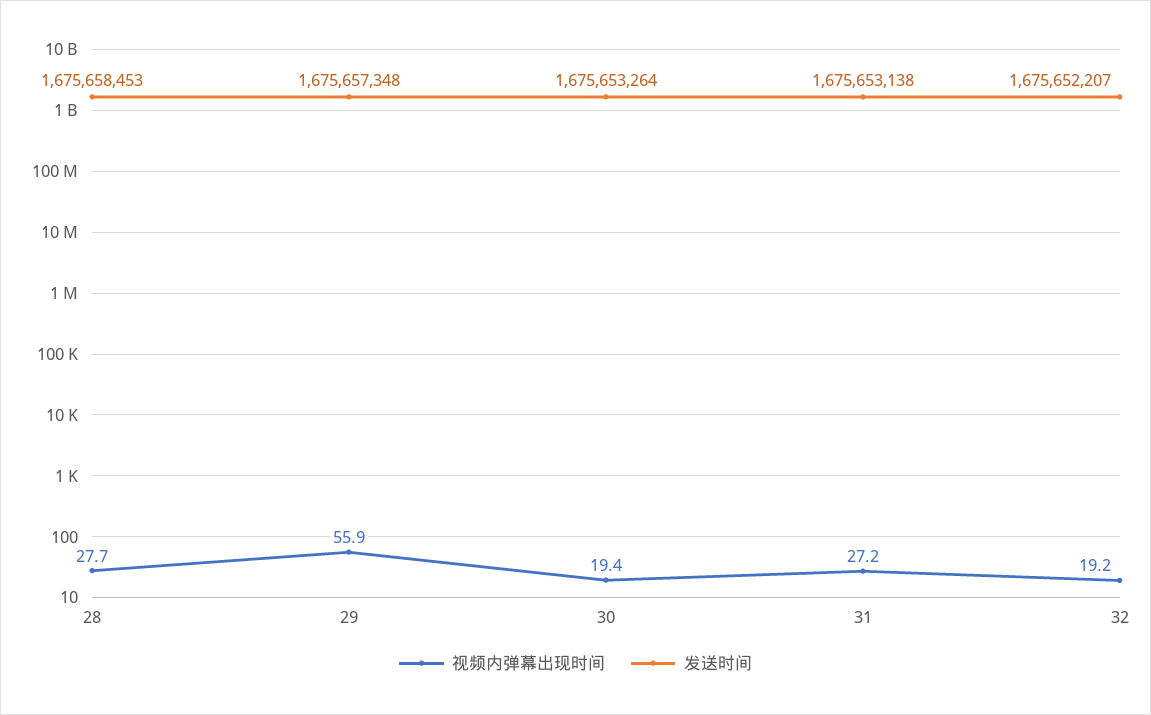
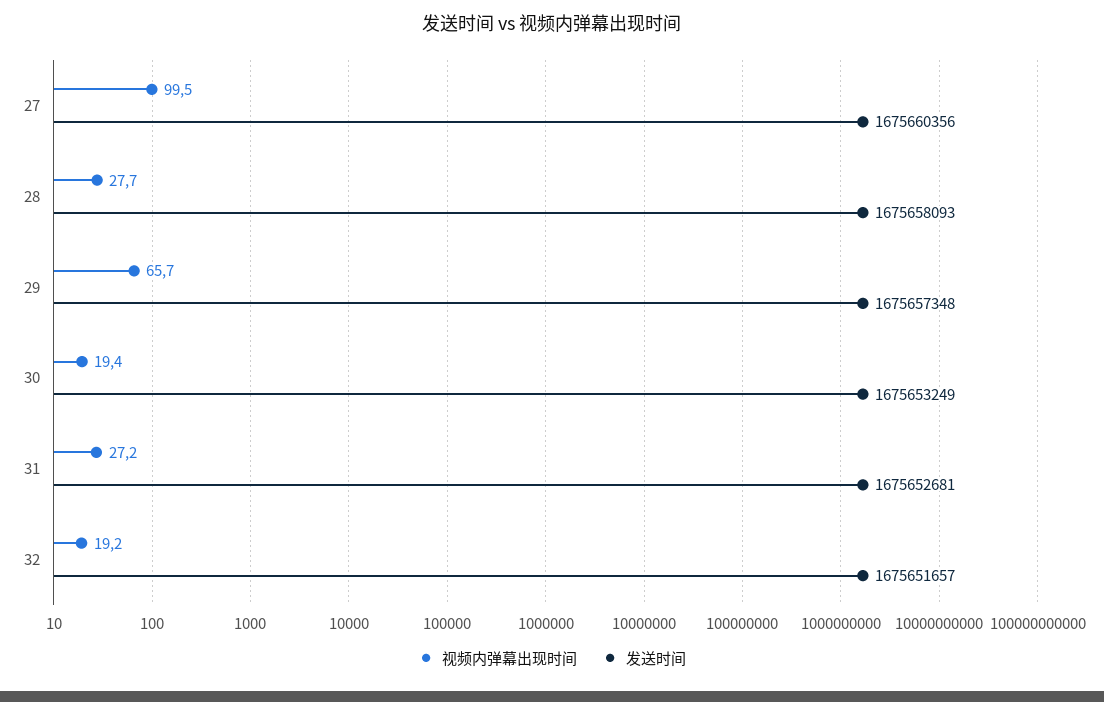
  {
    "视频内弹幕出现时间": {
      "28": 27.7,
-     "29": 55.9,
+     "29": 65.7,
      "30": 19.4,
      "31": 27.2,
-     "32": 19.2
+     "32": 19.2,
+     "27": 99.5
    },
    "发送时间": {
-     "28": 1675658453,
+     "28": 1675658093,
      "29": 1675657348,
-     "30": 1675653264,
+     "30": 1675653249,
-     "31": 1675653138,
+     "31": 1675652681,
-     "32": 1675652207
+     "32": 1675651657,
+     "27": 1675660356
    }
  }

